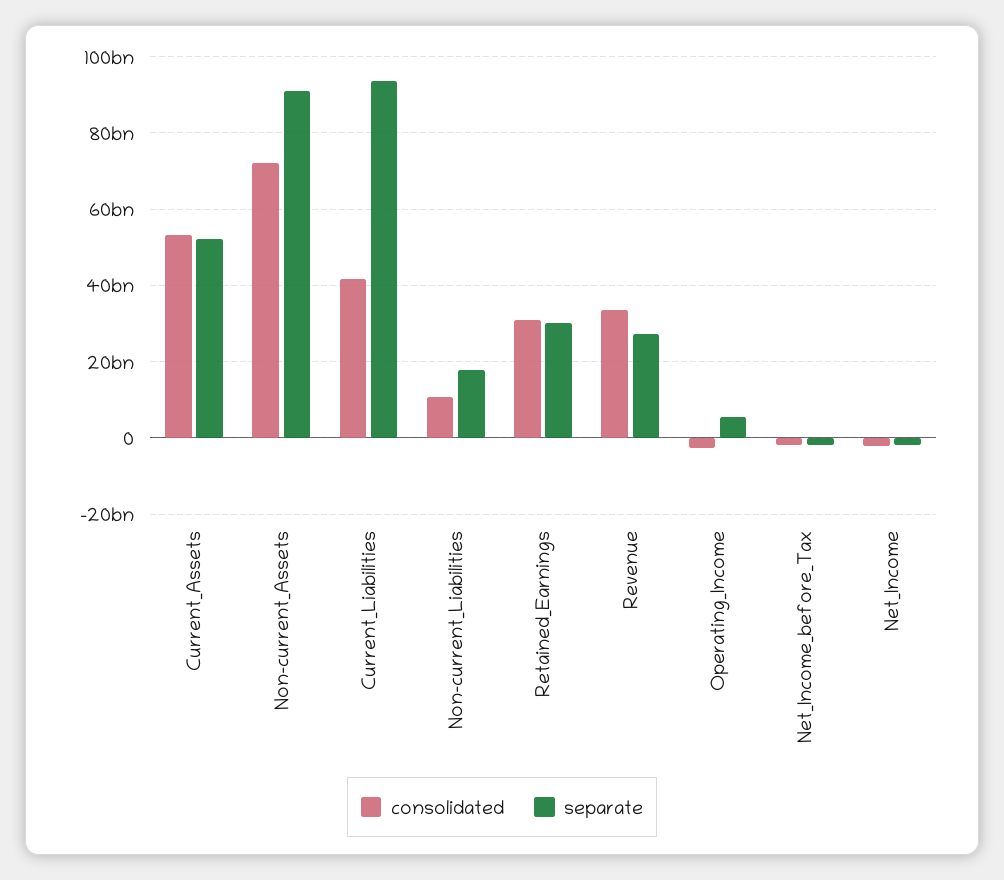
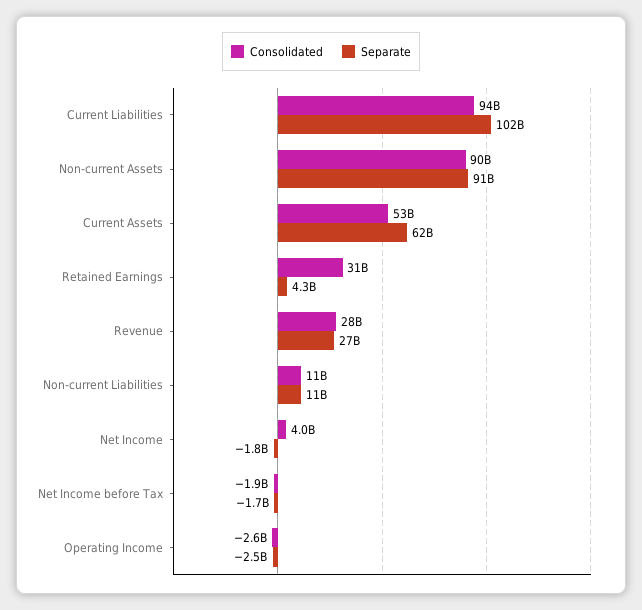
  {
    "consolidated": {
      "Current_Assets": 53000000000,
-     "Non-current_Assets": 72000000000,
+     "Non-current_Assets": 90000000000,
-     "Current_Liabilities": 42000000000,
+     "Current_Liabilities": 94000000000,
      "Non-current_Liabilities": 11000000000,
      "Retained_Earnings": 31000000000,
-     "Revenue": 34000000000,
+     "Revenue": 28000000000,
      "Operating_Income": -2600000000,
      "Net_Income_before_Tax": -1900000000,
-     "Net_Income": -2000000000
+     "Net_Income": 4000000000
    },
    "separate": {
-     "Current_Assets": 52000000000,
+     "Current_Assets": 62000000000,
      "Non-current_Assets": 91000000000,
-     "Current_Liabilities": 94000000000,
+     "Current_Liabilities": 102000000000,
-     "Non-current_Liabilities": 18000000000,
+     "Non-current_Liabilities": 11000000000,
-     "Retained_Earnings": 30000000000,
+     "Retained_Earnings": 4300000000,
      "Revenue": 27000000000,
-     "Operating_Income": 6000000000,
+     "Operating_Income": -2500000000,
      "Net_Income_before_Tax": -1700000000,
      "Net_Income": -1800000000
    }
  }

